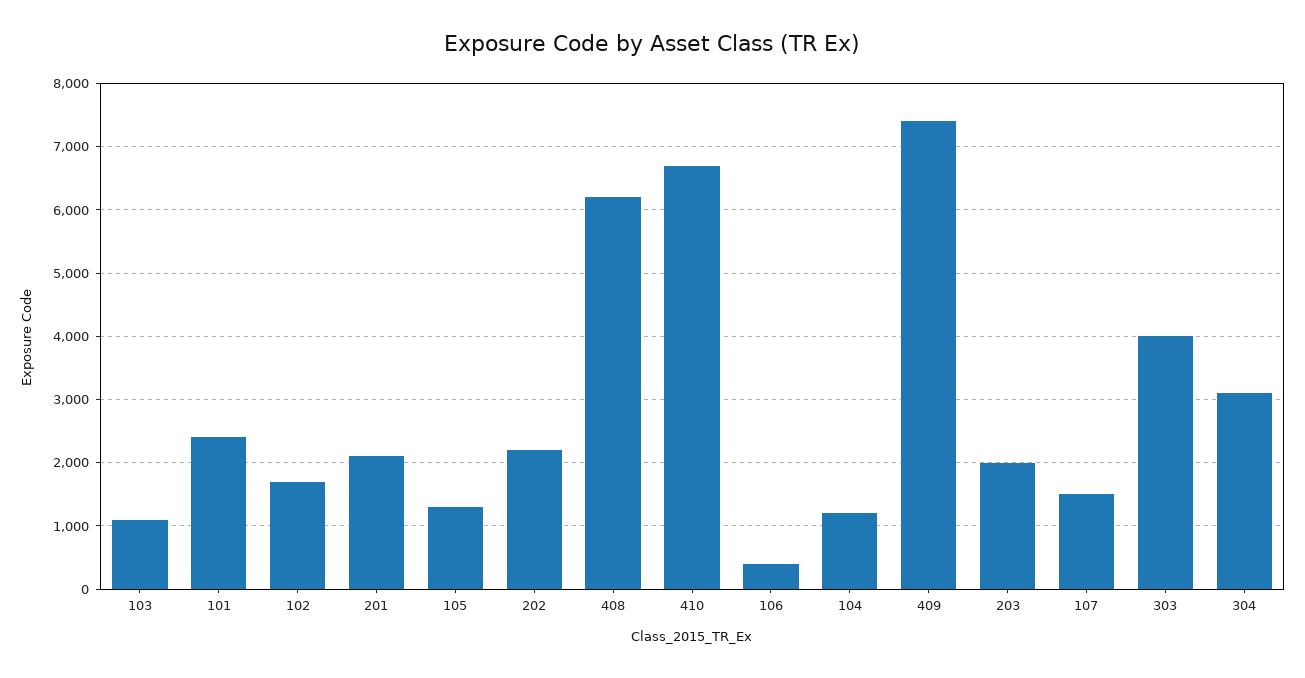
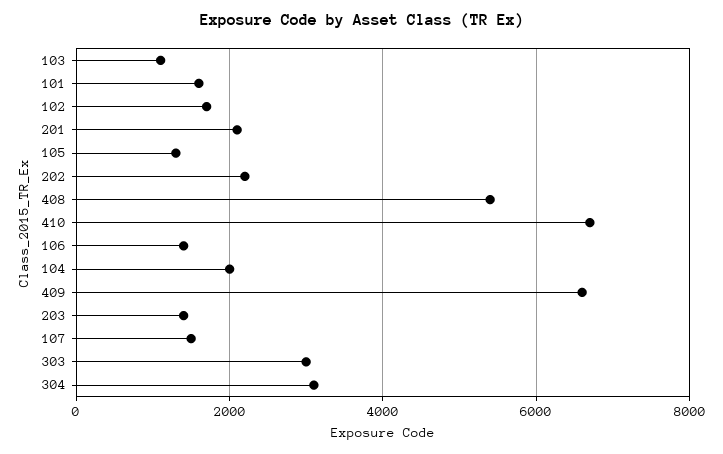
  {
    "103": 1100,
-   "101": 2400,
+   "101": 1600,
    "102": 1700,
    "201": 2100,
    "105": 1300,
    "202": 2200,
-   "408": 6200,
+   "408": 5400,
    "410": 6700,
-   "106": 400,
+   "106": 1400,
-   "104": 1200,
+   "104": 2000,
-   "409": 7400,
+   "409": 6600,
-   "203": 2000,
+   "203": 1400,
    "107": 1500,
-   "303": 4000,
+   "303": 3000,
    "304": 3100
  }

